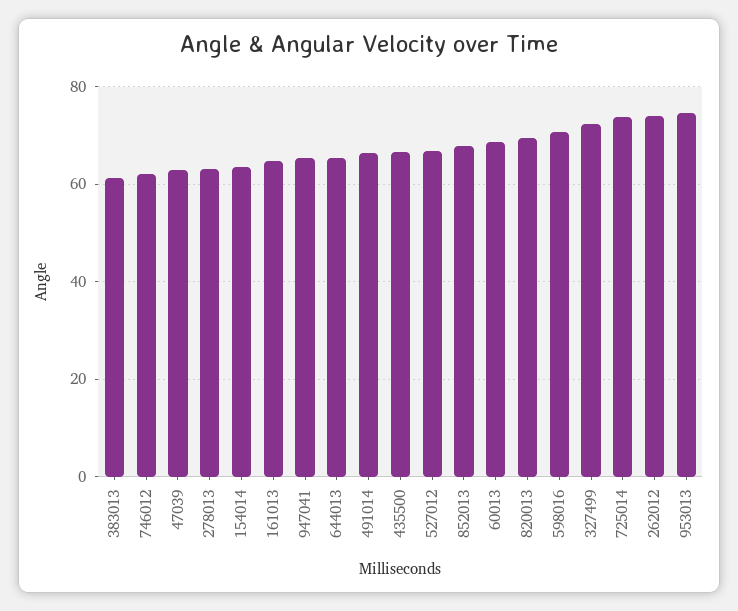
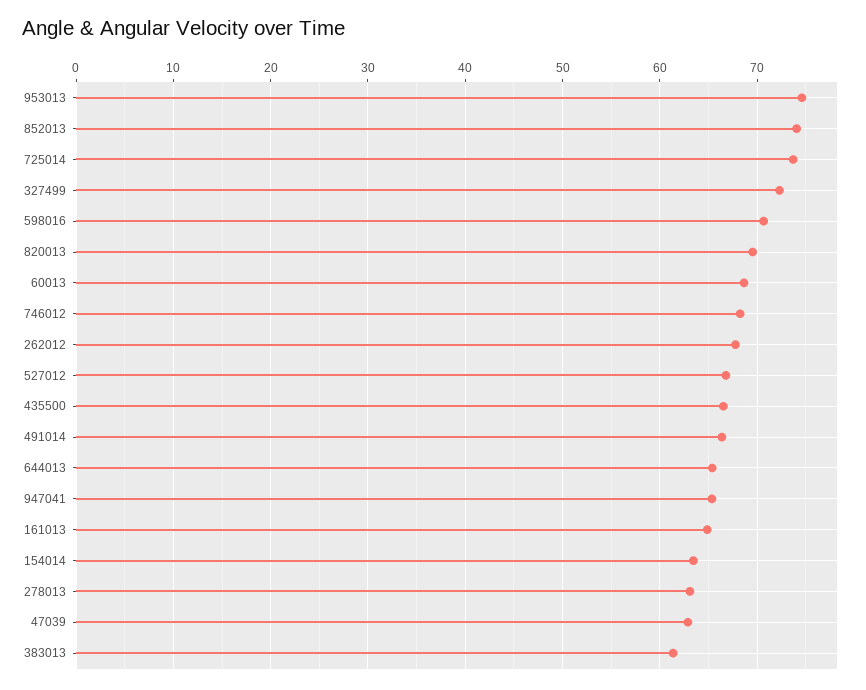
  {
    "383013": 61,
-   "746012": 62,
+   "746012": 68,
    "47039": 63,
    "278013": 63,
    "154014": 63,
    "161013": 65,
    "947041": 65,
    "644013": 65,
    "491014": 66,
    "435500": 67,
    "527012": 67,
-   "852013": 68,
+   "852013": 74,
    "60013": 69,
    "820013": 70,
    "598016": 71,
    "327499": 72,
    "725014": 74,
-   "262012": 74,
+   "262012": 68,
    "953013": 75
  }

